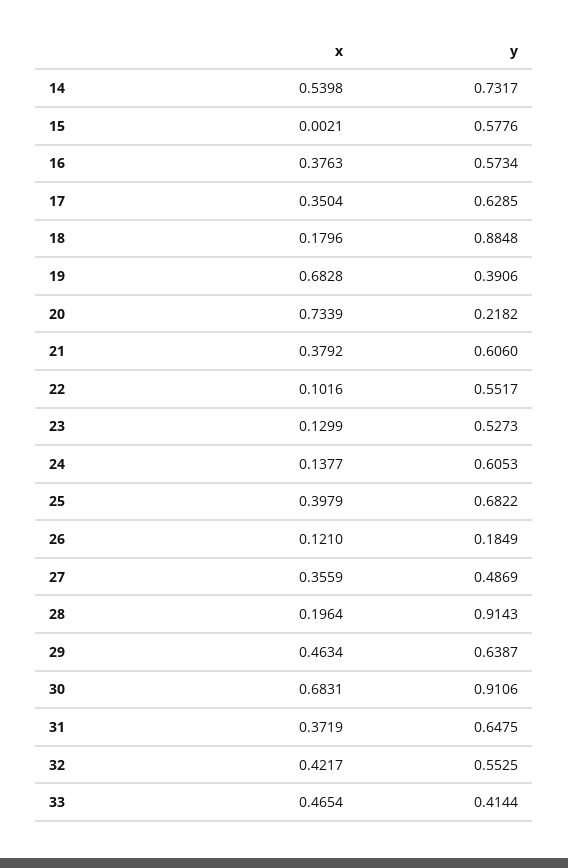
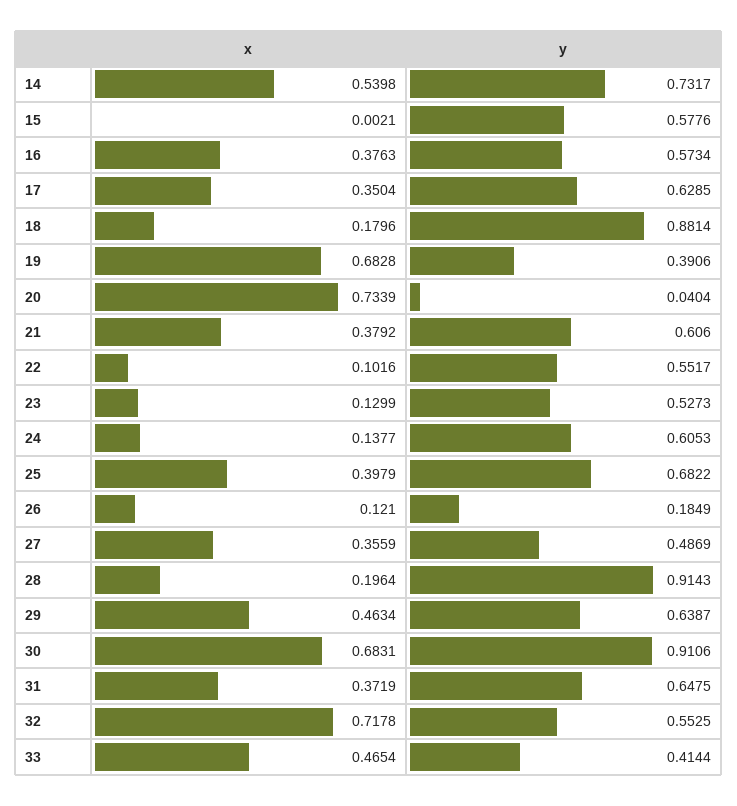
  {
    "x": {
      "14": 0.5398,
      "15": 0.0021,
      "16": 0.3763,
      "17": 0.3504,
      "18": 0.1796,
      "19": 0.6828,
      "20": 0.7339,
      "21": 0.3792,
      "22": 0.1016,
      "23": 0.1299,
      "24": 0.1377,
      "25": 0.3979,
      "26": 0.121,
      "27": 0.3559,
      "28": 0.1964,
      "29": 0.4634,
      "30": 0.6831,
      "31": 0.3719,
-     "32": 0.4217,
+     "32": 0.7178,
      "33": 0.4654
    },
    "y": {
      "14": 0.7317,
      "15": 0.5776,
      "16": 0.5734,
      "17": 0.6285,
-     "18": 0.8848,
+     "18": 0.8814,
      "19": 0.3906,
-     "20": 0.2182,
+     "20": 0.0404,
      "21": 0.606,
      "22": 0.5517,
      "23": 0.5273,
      "24": 0.6053,
      "25": 0.6822,
      "26": 0.1849,
      "27": 0.4869,
      "28": 0.9143,
      "29": 0.6387,
      "30": 0.9106,
      "31": 0.6475,
      "32": 0.5525,
      "33": 0.4144
    }
  }

